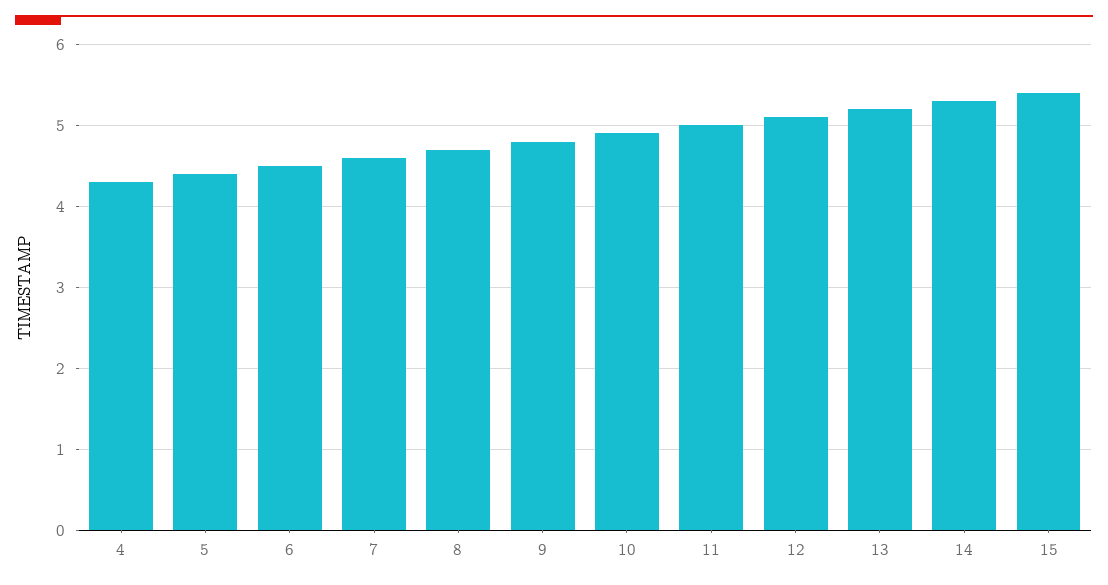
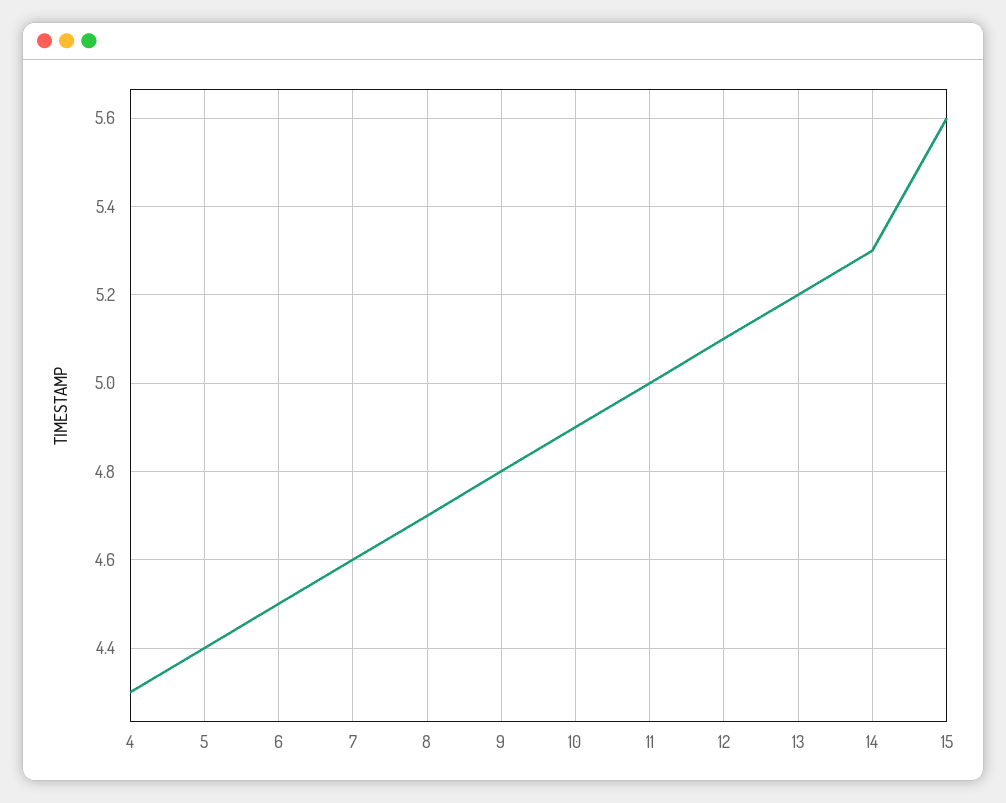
  {
    "4": 4.3,
    "5": 4.4,
    "6": 4.5,
    "7": 4.6,
    "8": 4.7,
    "9": 4.8,
    "10": 4.9,
    "11": 5,
    "12": 5.1,
    "13": 5.2,
    "14": 5.3,
-   "15": 5.4
+   "15": 5.6
  }

